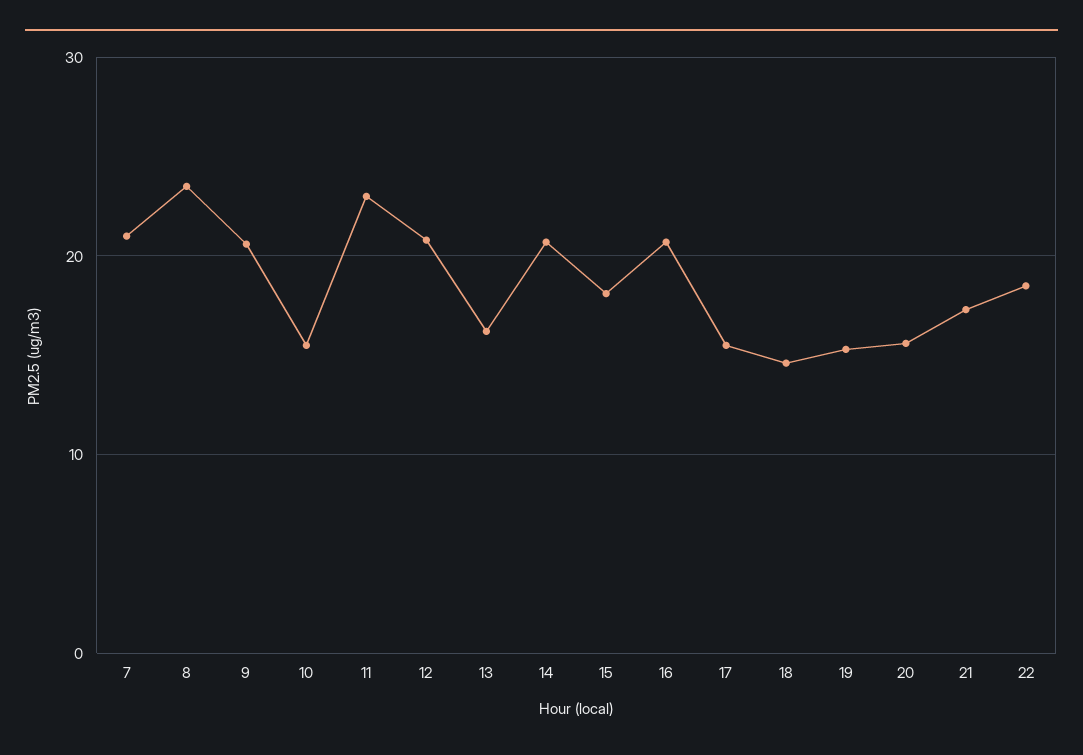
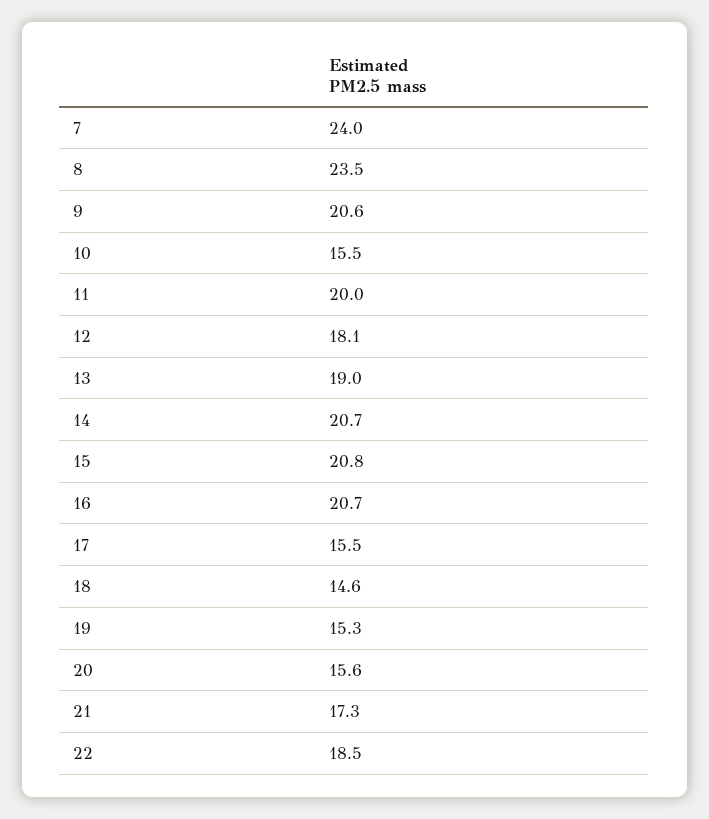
  {
-   "7": 21,
+   "7": 24,
    "8": 23.5,
    "9": 20.6,
    "10": 15.5,
-   "11": 23,
+   "11": 20,
-   "12": 21,
+   "12": 18.1,
-   "13": 16,
+   "13": 19,
    "14": 20.7,
-   "15": 18,
+   "15": 20.8,
    "16": 20.7,
    "17": 15.5,
    "18": 14.6,
    "19": 15.3,
    "20": 15.6,
    "21": 17.3,
    "22": 18.5
  }

